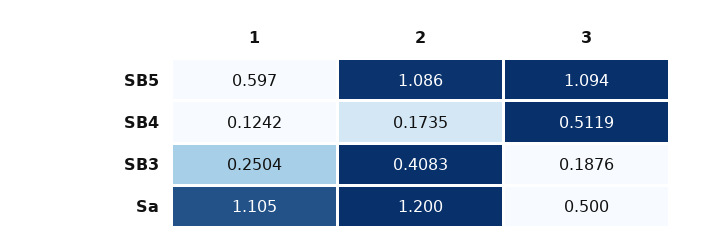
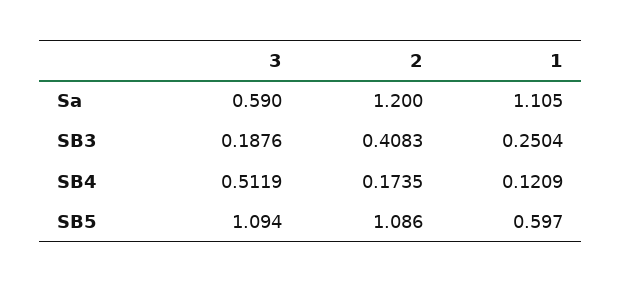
  {
    "1": {
      "SB5": 0.597,
-     "SB4": 0.1242,
+     "SB4": 0.1209,
      "SB3": 0.2504,
      "Sa": 1.105
    },
    "2": {
      "SB5": 1.086,
      "SB4": 0.1735,
      "SB3": 0.4083,
      "Sa": 1.2
    },
    "3": {
      "SB5": 1.094,
      "SB4": 0.5119,
      "SB3": 0.1876,
-     "Sa": 0.5
+     "Sa": 0.59
    }
  }

